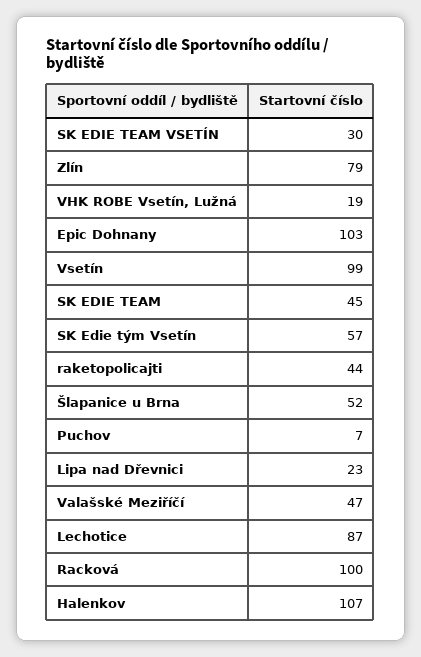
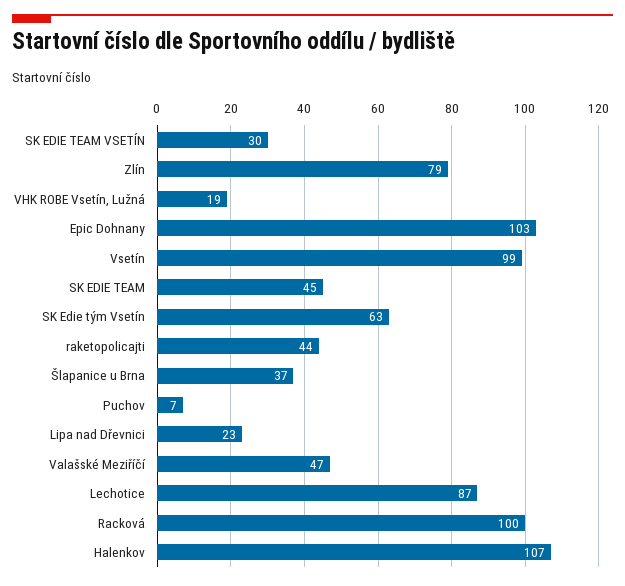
  {
    "SK EDIE TEAM VSETÍN": 30,
    "Zlín": 79,
    "VHK ROBE Vsetín, Lužná": 19,
    "Epic Dohnany": 103,
    "Vsetín": 99,
    "SK EDIE TEAM": 45,
-   "SK Edie tým Vsetín": 57,
+   "SK Edie tým Vsetín": 63,
    "raketopolicajti": 44,
-   "Šlapanice u Brna": 52,
+   "Šlapanice u Brna": 37,
    "Puchov": 7,
    "Lipa nad Dřevnici": 23,
    "Valašské Meziříčí": 47,
    "Lechotice": 87,
    "Racková": 100,
    "Halenkov": 107
  }

